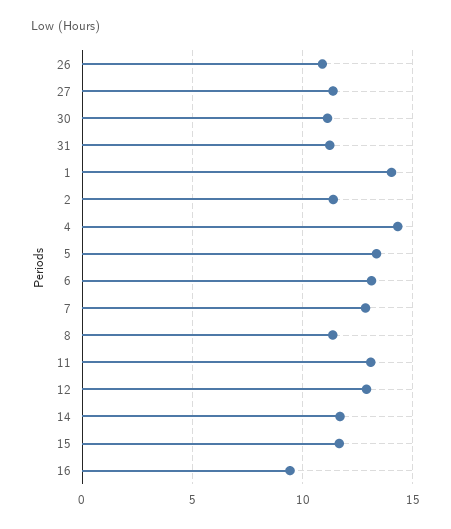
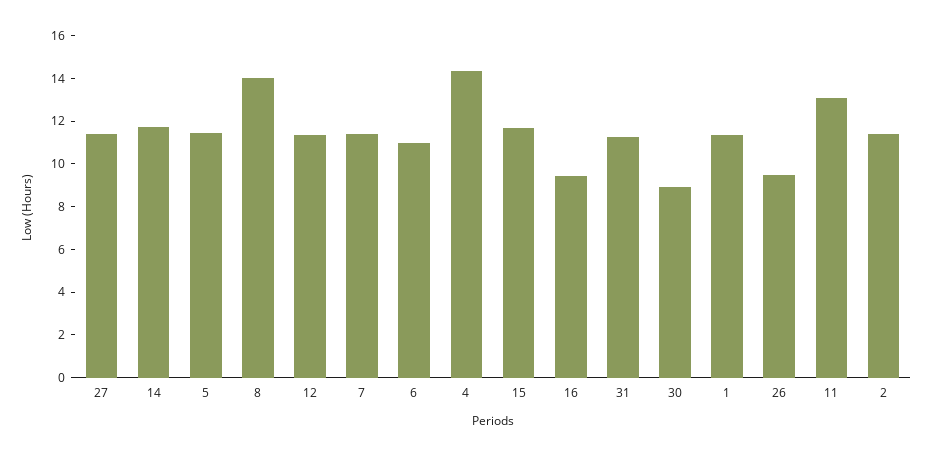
  {
-   "26": 11,
+   "26": 9.5,
    "27": 11.5,
-   "30": 11,
+   "30": 9,
    "31": 11,
-   "1": 14,
+   "1": 11.5,
    "2": 11.5,
    "4": 14.5,
-   "5": 13.5,
+   "5": 11.5,
-   "6": 13,
+   "6": 11,
-   "7": 13,
+   "7": 11.5,
-   "8": 11.5,
+   "8": 14,
    "11": 13,
-   "12": 13,
+   "12": 11.5,
    "14": 11.5,
    "15": 11.5,
    "16": 9.5
  }

